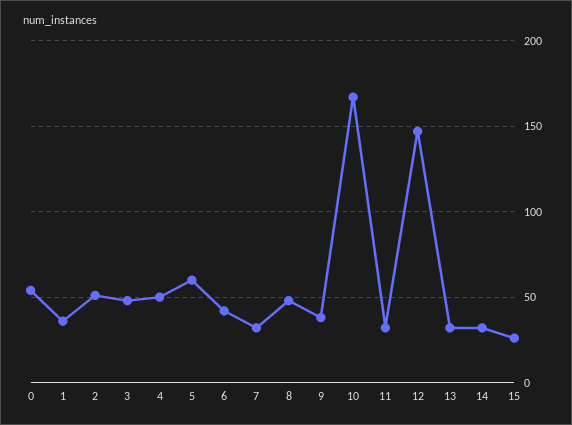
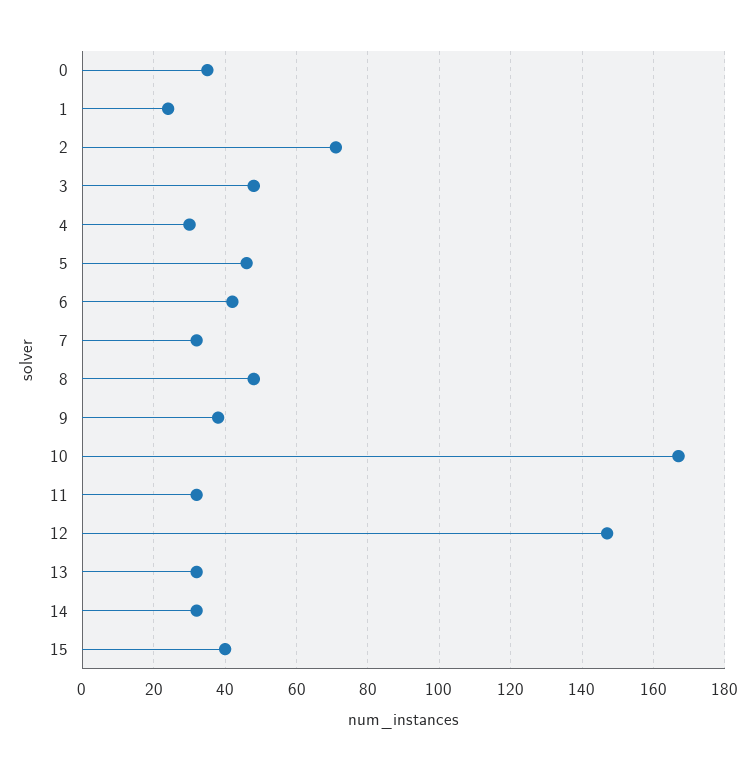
  {
-   "0": 55,
+   "0": 35,
-   "1": 35,
+   "1": 25,
-   "2": 50,
+   "2": 70,
    "3": 50,
-   "4": 50,
+   "4": 30,
-   "5": 60,
+   "5": 45,
    "6": 40,
    "7": 30,
    "8": 50,
    "9": 40,
    "10": 165,
    "11": 30,
    "12": 145,
    "13": 30,
    "14": 30,
-   "15": 25
+   "15": 40
  }

